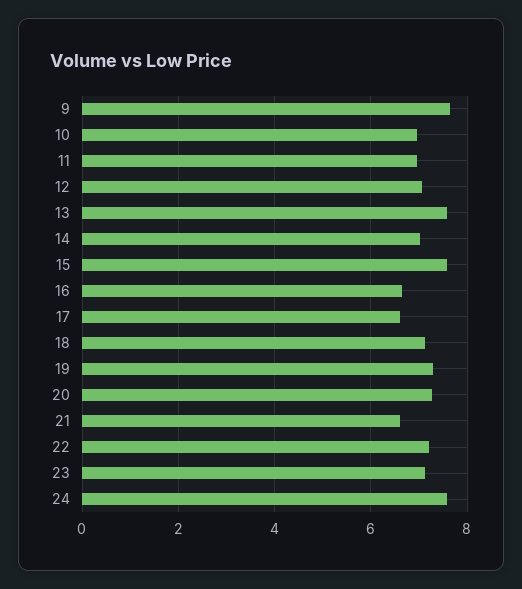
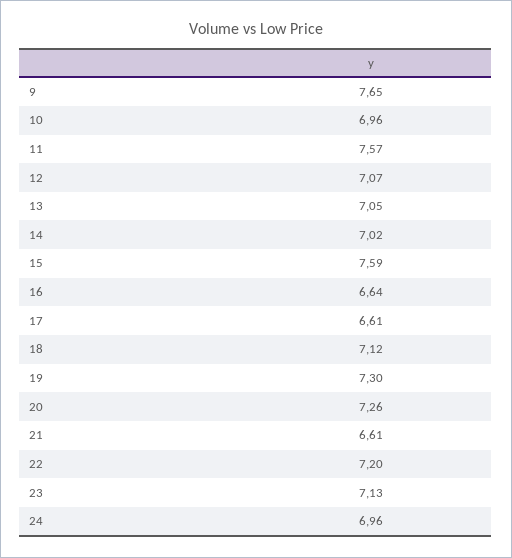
  {
    "9": 7.65,
    "10": 6.96,
-   "11": 7,
+   "11": 7.57,
    "12": 7.07,
-   "13": 7.6,
+   "13": 7.05,
    "14": 7.02,
    "15": 7.59,
    "16": 6.64,
    "17": 6.61,
    "18": 7.12,
    "19": 7.3,
    "20": 7.26,
    "21": 6.61,
    "22": 7.2,
    "23": 7.13,
-   "24": 7.6
+   "24": 6.96
  }

